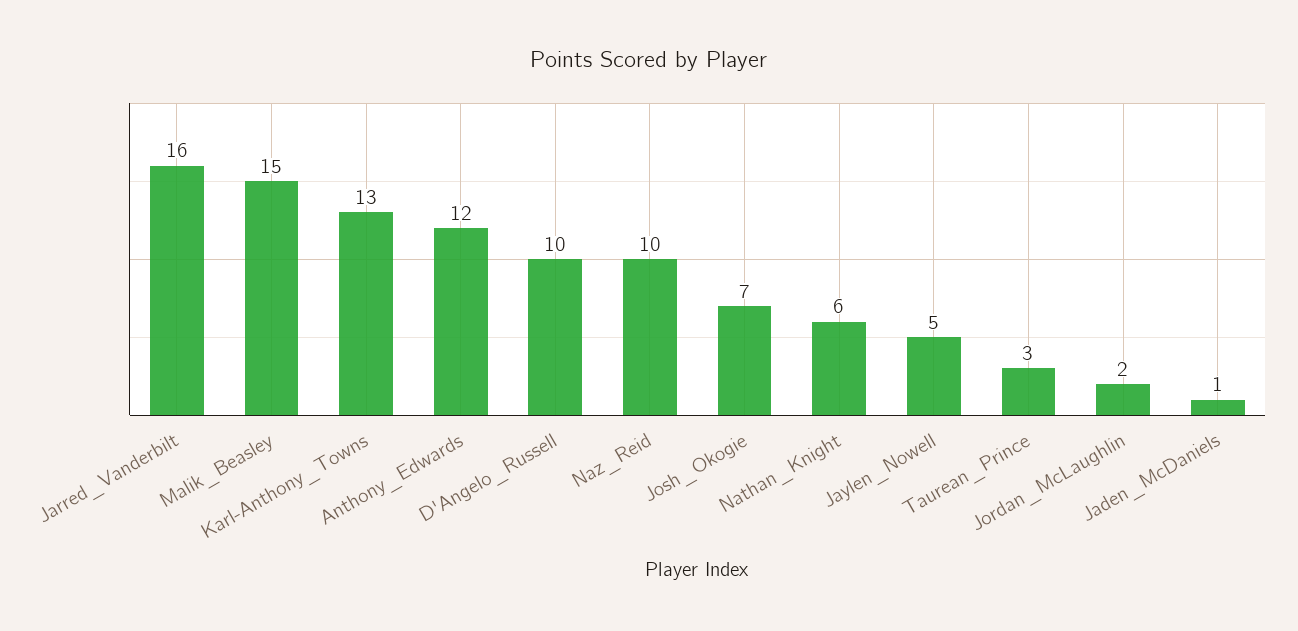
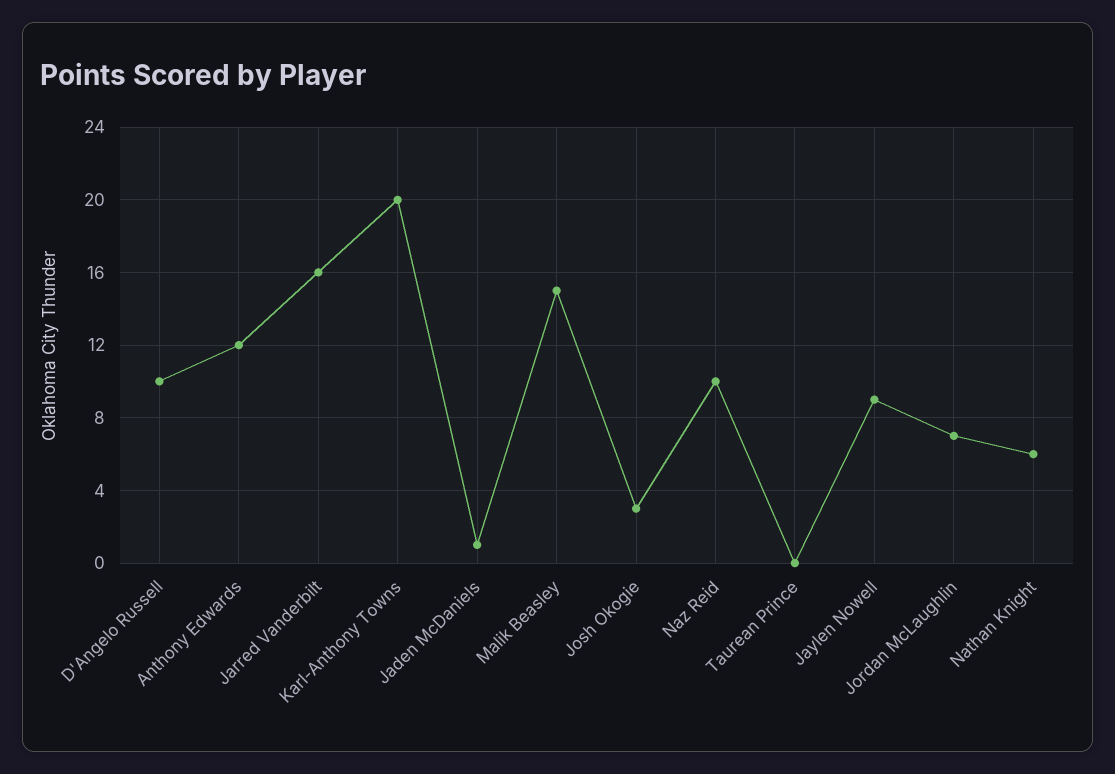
  {
    "Jarred_Vanderbilt": 16,
    "Malik_Beasley": 15,
-   "Karl-Anthony_Towns": 13,
+   "Karl-Anthony_Towns": 20,
    "Anthony_Edwards": 12,
    "D'Angelo_Russell": 10,
    "Naz_Reid": 10,
-   "Josh_Okogie": 7,
+   "Josh_Okogie": 3,
    "Nathan_Knight": 6,
-   "Jaylen_Nowell": 5,
+   "Jaylen_Nowell": 9,
-   "Taurean_Prince": 3,
+   "Taurean_Prince": 0,
-   "Jordan_McLaughlin": 2,
+   "Jordan_McLaughlin": 7,
    "Jaden_McDaniels": 1
  }

